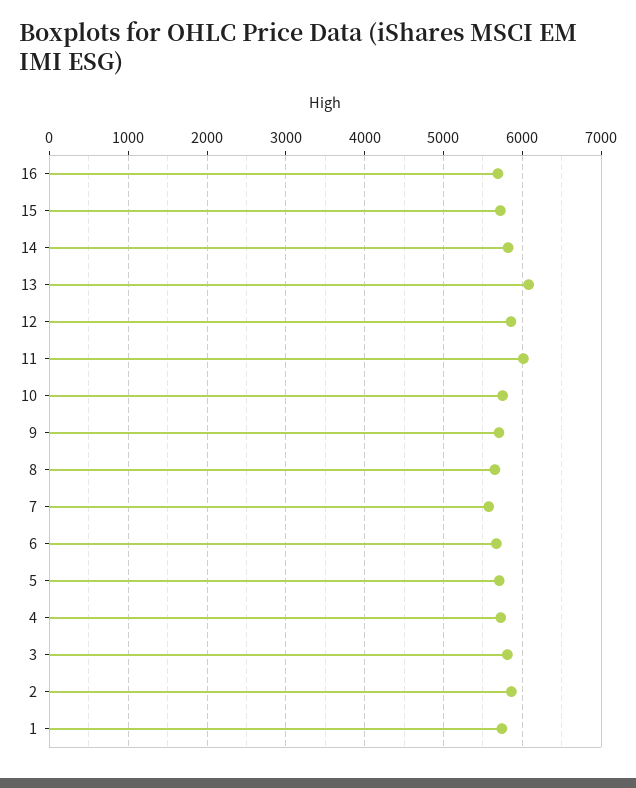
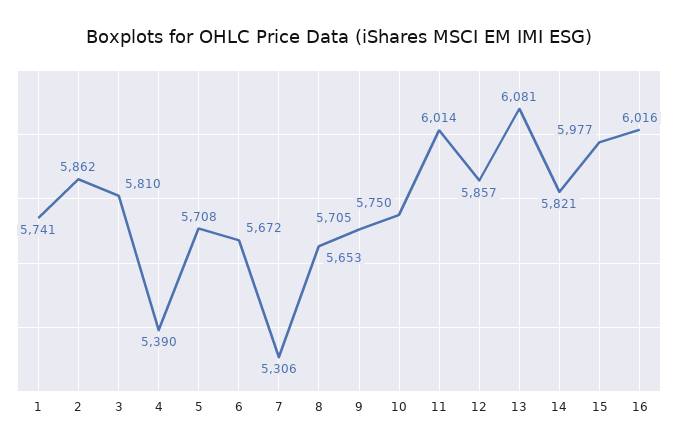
  {
-   "16": 5700,
+   "16": 6016,
-   "15": 5700,
+   "15": 5977,
    "14": 5821,
    "13": 6081,
    "12": 5857,
    "11": 6014,
    "10": 5750,
    "9": 5705,
    "8": 5653,
-   "7": 5600,
+   "7": 5306,
    "6": 5672,
    "5": 5708,
-   "4": 5700,
+   "4": 5390,
    "3": 5810,
    "2": 5862,
    "1": 5741
  }

